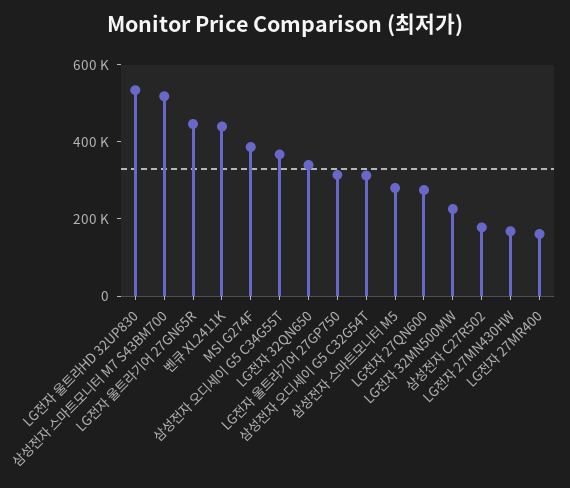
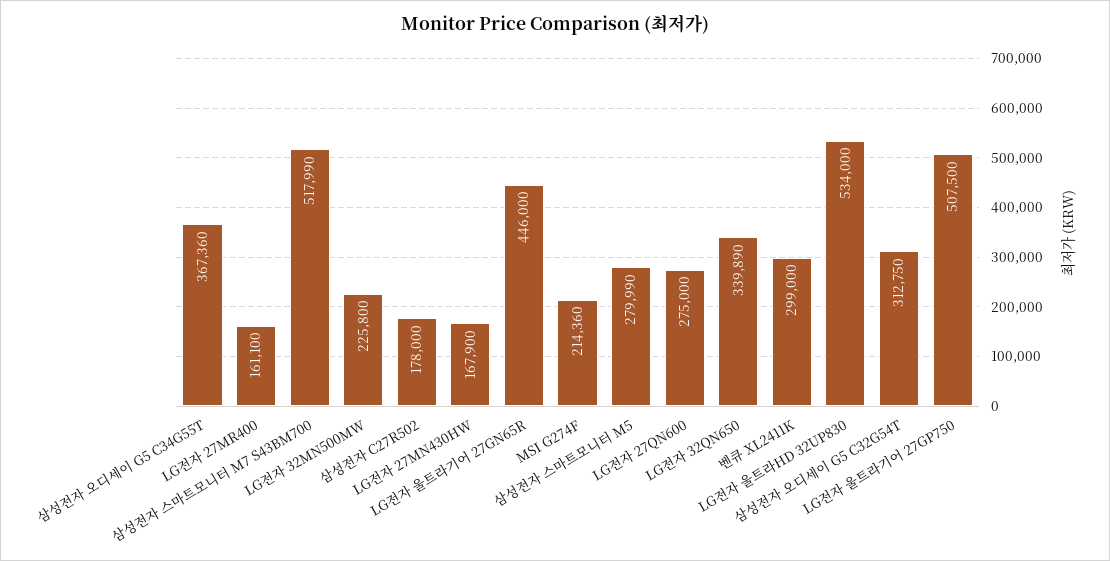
  {
    "LG전자 울트라HD 32UP830": 534000,
    "삼성전자 스마트모니터 M7 S43BM700": 517990,
    "LG전자 울트라기어 27GN65R": 446000,
-   "벤큐 XL2411K": 450000,
+   "벤큐 XL2411K": 299000,
-   "MSI G274F": 400000,
+   "MSI G274F": 214360,
    "삼성전자 오디세이 G5 C34G55T": 367360,
    "LG전자 32QN650": 339890,
-   "LG전자 울트라기어 27GP750": 300000,
+   "LG전자 울트라기어 27GP750": 507500,
    "삼성전자 오디세이 G5 C32G54T": 312750,
    "삼성전자 스마트모니터 M5": 279990,
    "LG전자 27QN600": 275000,
    "LG전자 32MN500MW": 225800,
    "삼성전자 C27R502": 178000,
    "LG전자 27MN430HW": 167900,
    "LG전자 27MR400": 161100
  }

